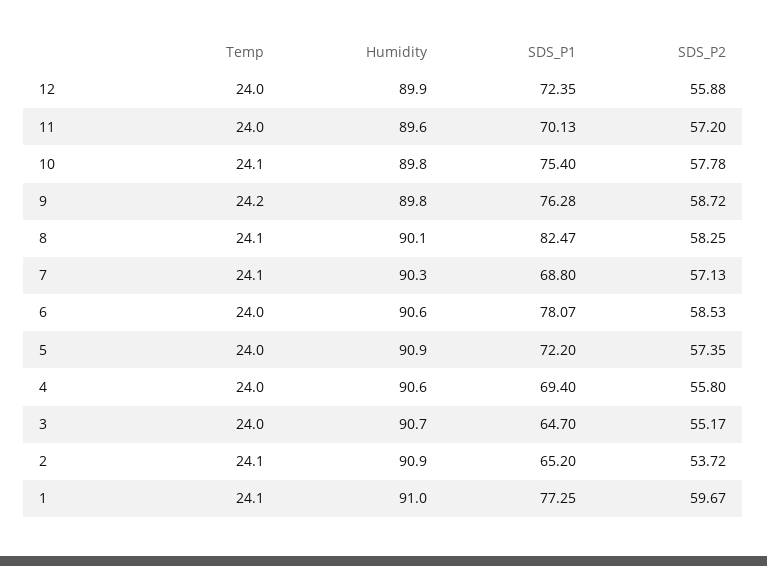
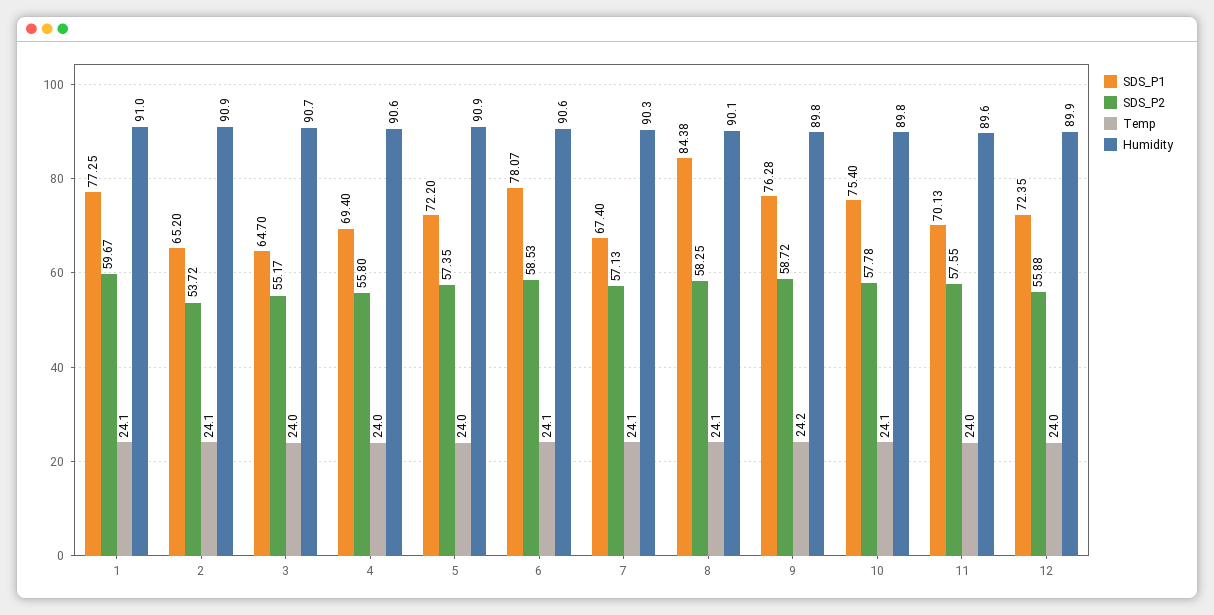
  {
    "Temp": {
      "12": 24,
      "11": 24,
      "10": 24.1,
      "9": 24.2,
      "8": 24.1,
      "7": 24.1,
-     "6": 24,
+     "6": 24.1,
      "5": 24,
      "4": 24,
      "3": 24,
      "2": 24.1,
      "1": 24.1
    },
    "Humidity": {
      "12": 89.9,
      "11": 89.6,
      "10": 89.8,
      "9": 89.8,
      "8": 90.1,
      "7": 90.3,
      "6": 90.6,
      "5": 90.9,
      "4": 90.6,
      "3": 90.7,
      "2": 90.9,
      "1": 91
    },
    "SDS_P1": {
      "12": 72.35,
      "11": 70.13,
      "10": 75.4,
      "9": 76.28,
-     "8": 82.47,
+     "8": 84.38,
-     "7": 68.8,
+     "7": 67.4,
      "6": 78.07,
      "5": 72.2,
      "4": 69.4,
      "3": 64.7,
      "2": 65.2,
      "1": 77.25
    },
    "SDS_P2": {
      "12": 55.88,
-     "11": 57.2,
+     "11": 57.55,
      "10": 57.78,
      "9": 58.72,
      "8": 58.25,
      "7": 57.13,
      "6": 58.53,
      "5": 57.35,
      "4": 55.8,
      "3": 55.17,
      "2": 53.72,
      "1": 59.67
    }
  }

